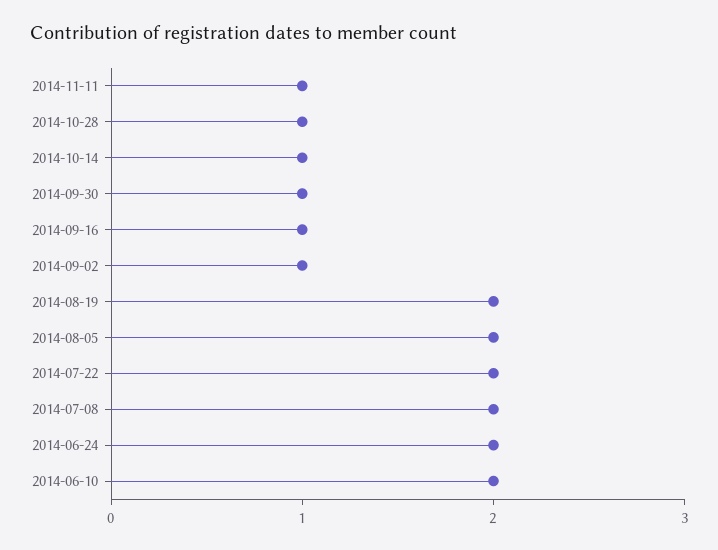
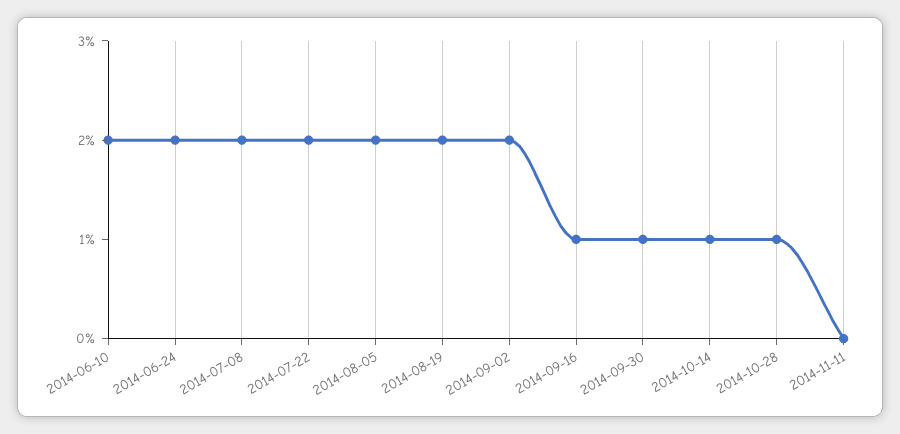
  {
-   "2014-11-11": 1,
+   "2014-11-11": 0,
    "2014-10-28": 1,
    "2014-10-14": 1,
    "2014-09-30": 1,
    "2014-09-16": 1,
-   "2014-09-02": 1,
+   "2014-09-02": 2,
    "2014-08-19": 2,
    "2014-08-05": 2,
    "2014-07-22": 2,
    "2014-07-08": 2,
    "2014-06-24": 2,
    "2014-06-10": 2
  }

